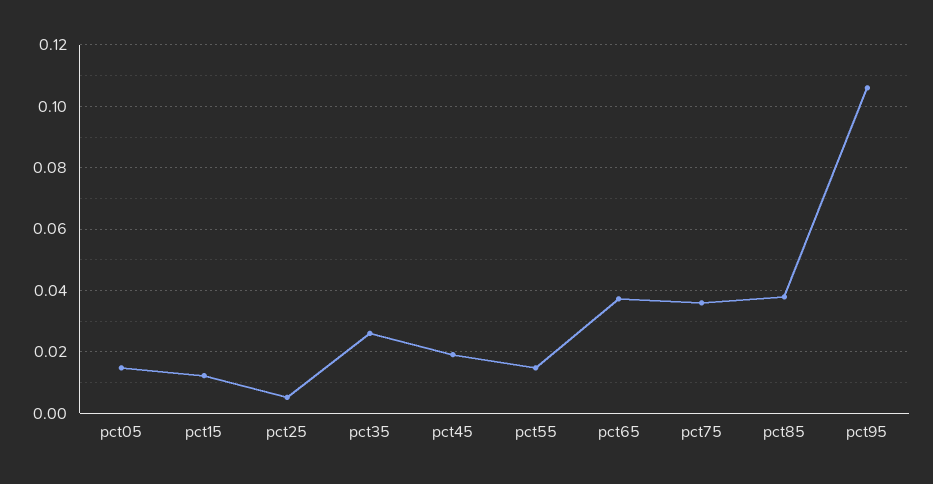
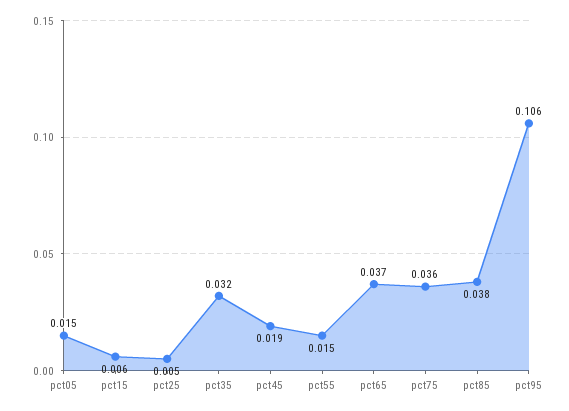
  {
    "pct05": 0.015,
-   "pct15": 0.012,
+   "pct15": 0.006,
    "pct25": 0.005,
-   "pct35": 0.026,
+   "pct35": 0.032,
    "pct45": 0.019,
    "pct55": 0.015,
    "pct65": 0.037,
    "pct75": 0.036,
    "pct85": 0.038,
    "pct95": 0.106
  }

